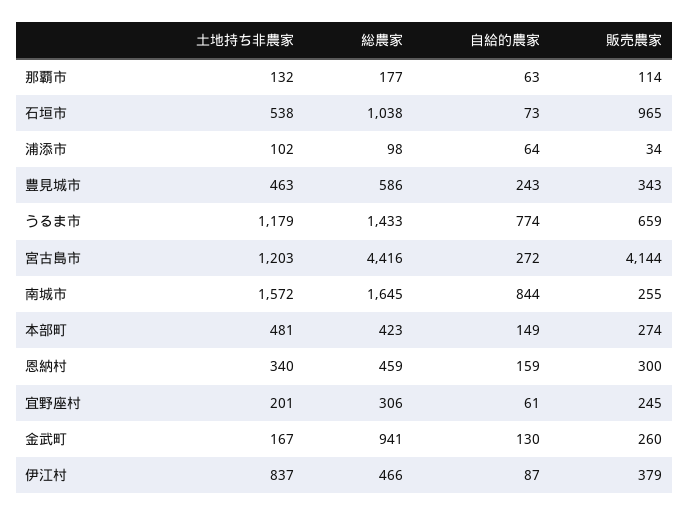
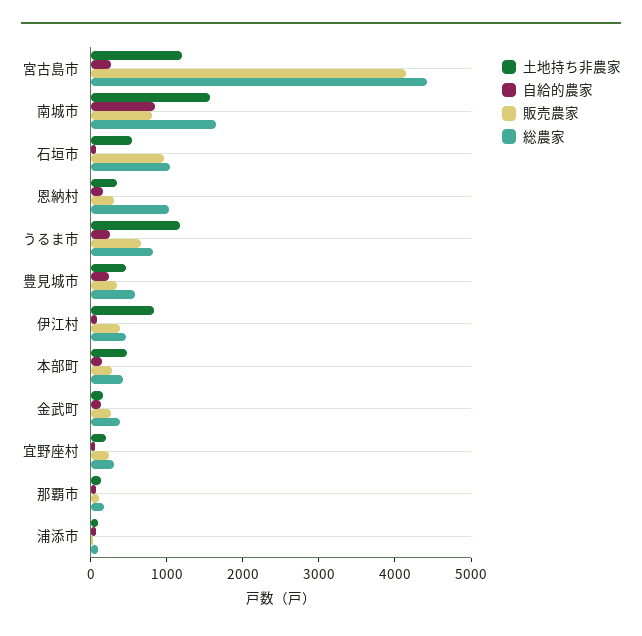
  {
    "土地持ち非農家": {
      "那覇市": 132,
      "石垣市": 538,
      "浦添市": 102,
      "豊見城市": 463,
      "うるま市": 1179,
      "宮古島市": 1203,
      "南城市": 1572,
      "本部町": 481,
      "恩納村": 340,
      "宜野座村": 201,
      "金武町": 167,
      "伊江村": 837
    },
    "総農家": {
      "那覇市": 177,
      "石垣市": 1038,
      "浦添市": 98,
      "豊見城市": 586,
-     "うるま市": 1433,
+     "うるま市": 800,
      "宮古島市": 4416,
      "南城市": 1645,
      "本部町": 423,
-     "恩納村": 459,
+     "恩納村": 1000,
      "宜野座村": 306,
-     "金武町": 941,
+     "金武町": 400,
      "伊江村": 466
    },
    "自給的農家": {
      "那覇市": 63,
      "石垣市": 73,
      "浦添市": 64,
      "豊見城市": 243,
-     "うるま市": 774,
+     "うるま市": 200,
      "宮古島市": 272,
      "南城市": 844,
      "本部町": 149,
      "恩納村": 159,
      "宜野座村": 61,
      "金武町": 130,
      "伊江村": 87
    },
    "販売農家": {
      "那覇市": 114,
      "石垣市": 965,
      "浦添市": 34,
      "豊見城市": 343,
      "うるま市": 659,
      "宮古島市": 4144,
-     "南城市": 255,
+     "南城市": 800,
      "本部町": 274,
      "恩納村": 300,
      "宜野座村": 245,
      "金武町": 260,
      "伊江村": 379
    }
  }

